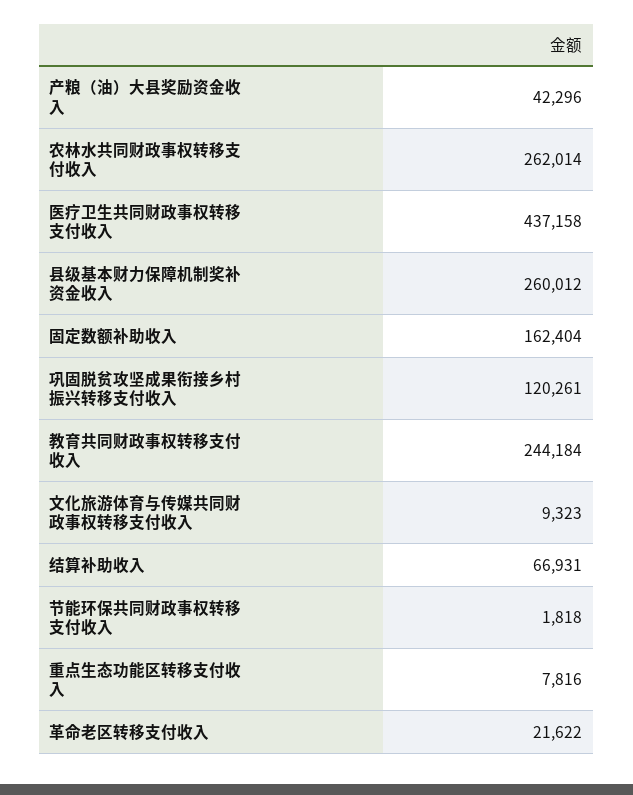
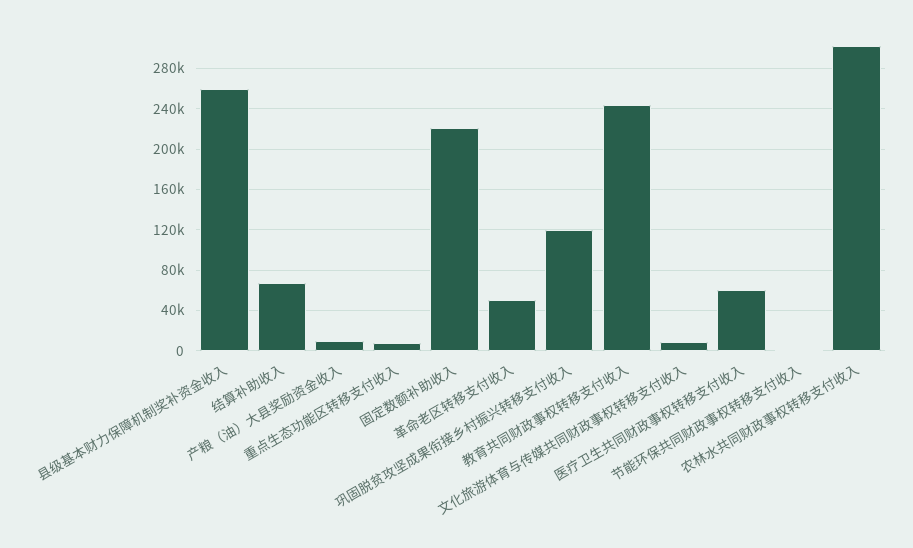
  {
-   "产粮（油）大县奖励资金收入": 42296,
+   "产粮（油）大县奖励资金收入": 10000,
-   "农林水共同财政事权转移支付收入": 262014,
+   "农林水共同财政事权转移支付收入": 300000,
-   "医疗卫生共同财政事权转移支付收入": 437158,
+   "医疗卫生共同财政事权转移支付收入": 60000,
    "县级基本财力保障机制奖补资金收入": 260012,
-   "固定数额补助收入": 162404,
+   "固定数额补助收入": 220000,
    "巩固脱贫攻坚成果衔接乡村振兴转移支付收入": 120261,
    "教育共同财政事权转移支付收入": 244184,
    "文化旅游体育与传媒共同财政事权转移支付收入": 9323,
    "结算补助收入": 66931,
    "节能环保共同财政事权转移支付收入": 1818,
    "重点生态功能区转移支付收入": 7816,
-   "革命老区转移支付收入": 21622
+   "革命老区转移支付收入": 50000
  }

